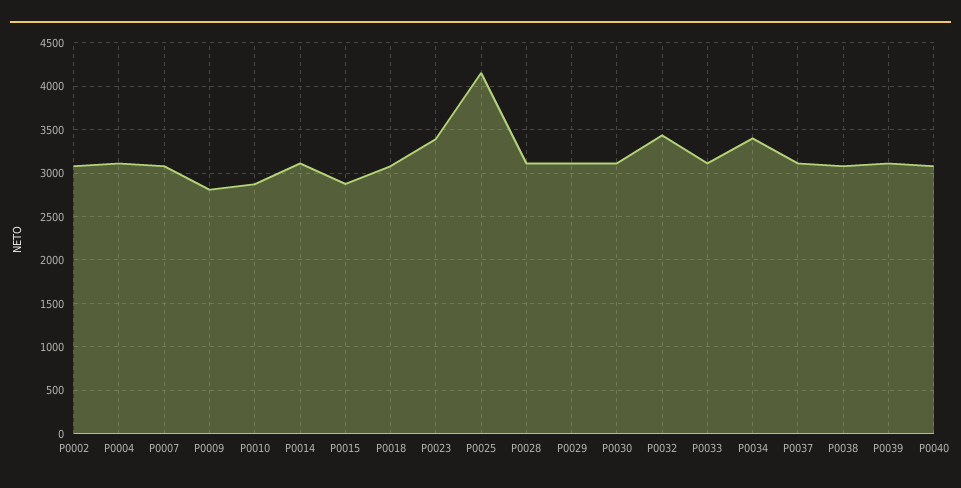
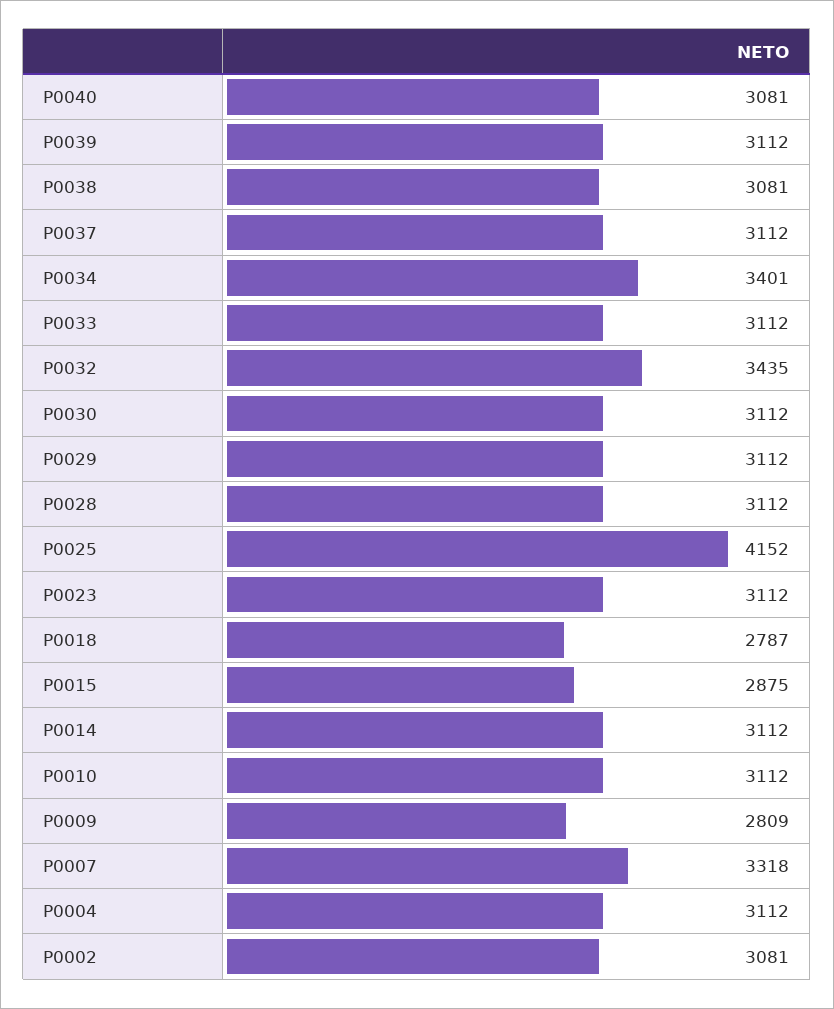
  {
    "P0002": 3081,
    "P0004": 3112,
-   "P0007": 3100,
+   "P0007": 3318,
    "P0009": 2809,
-   "P0010": 2900,
+   "P0010": 3112,
    "P0014": 3112,
    "P0015": 2875,
-   "P0018": 3100,
+   "P0018": 2787,
-   "P0023": 3400,
+   "P0023": 3112,
    "P0025": 4152,
    "P0028": 3112,
    "P0029": 3112,
    "P0030": 3112,
    "P0032": 3435,
    "P0033": 3112,
    "P0034": 3401,
    "P0037": 3112,
    "P0038": 3081,
    "P0039": 3112,
    "P0040": 3081
  }

